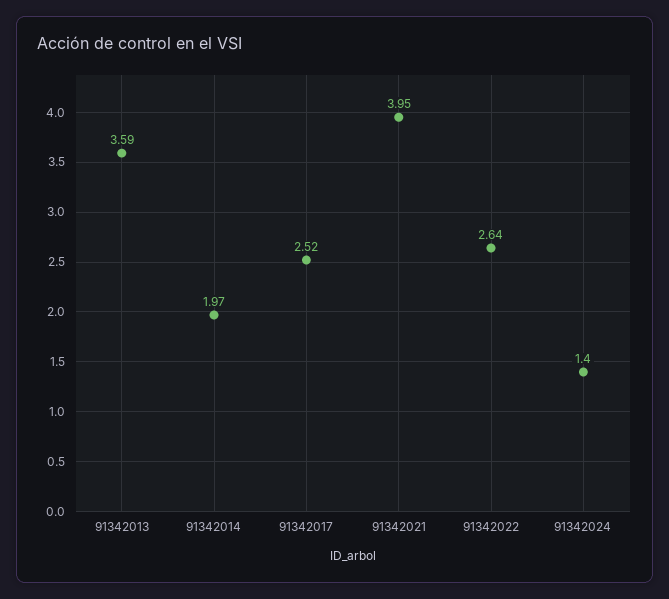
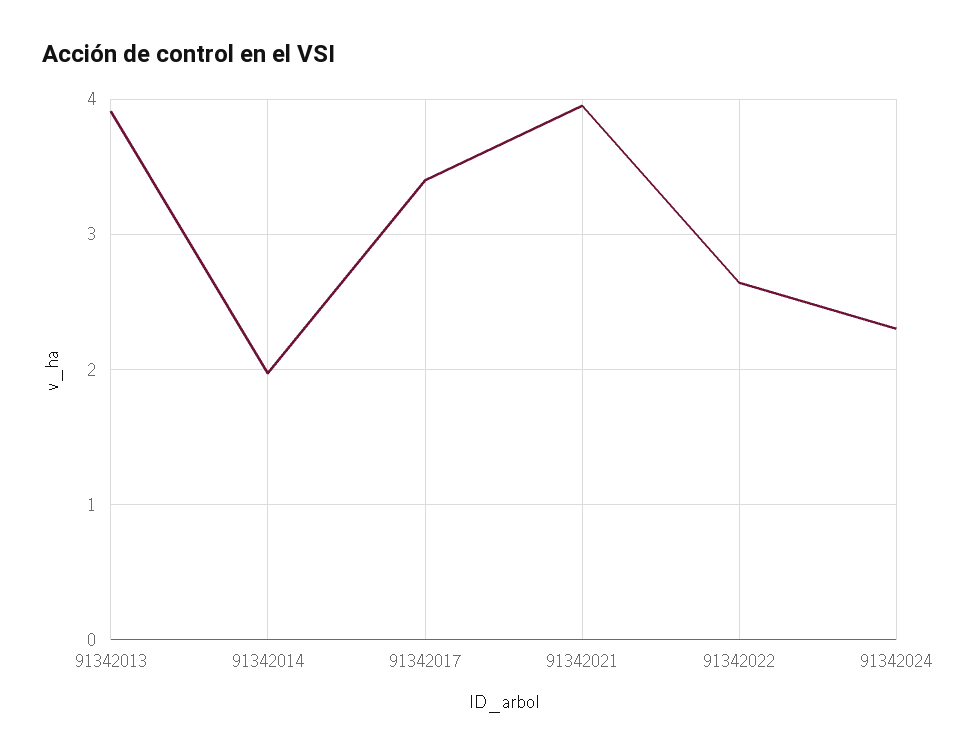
  {
-   "91342013": 3.59,
+   "91342013": 3.9,
    "91342014": 1.97,
-   "91342017": 2.52,
+   "91342017": 3.4,
    "91342021": 3.95,
    "91342022": 2.64,
-   "91342024": 1.4
+   "91342024": 2.3
  }

